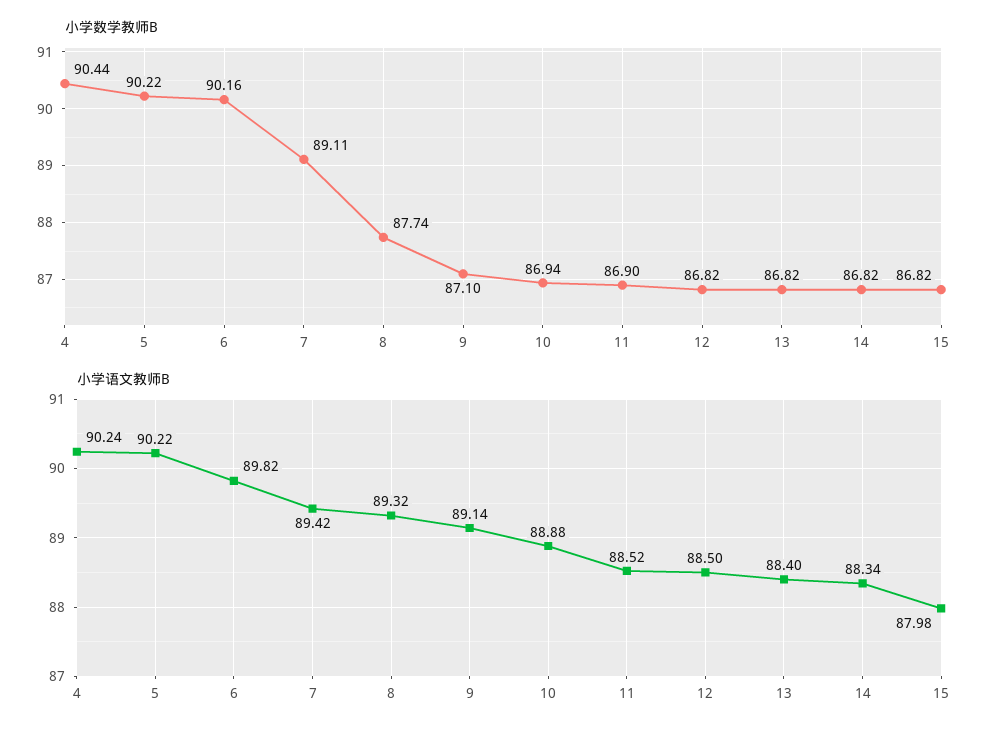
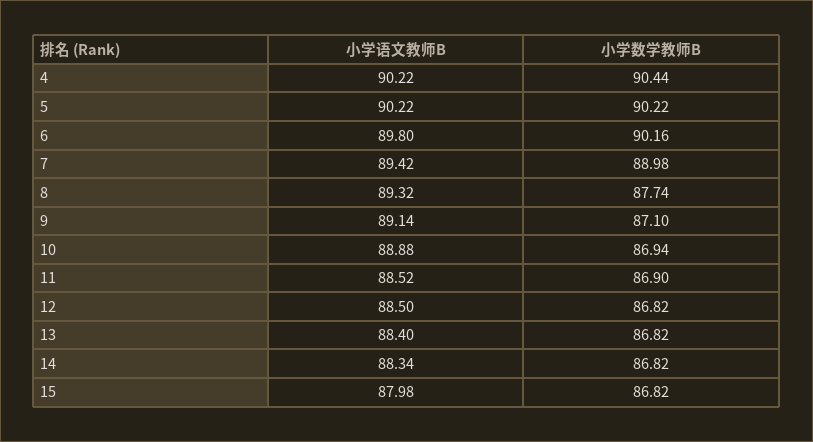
  {
    "小学数学教师B": {
      "4": 90.44,
      "5": 90.22,
      "6": 90.16,
-     "7": 89.11,
+     "7": 88.98,
      "8": 87.74,
      "9": 87.1,
      "10": 86.94,
      "11": 86.9,
      "12": 86.82,
      "13": 86.82,
      "14": 86.82,
      "15": 86.82
    },
    "小学语文教师B": {
-     "4": 90.24,
+     "4": 90.22,
      "5": 90.22,
-     "6": 89.82,
+     "6": 89.8,
      "7": 89.42,
      "8": 89.32,
      "9": 89.14,
      "10": 88.88,
      "11": 88.52,
      "12": 88.5,
      "13": 88.4,
      "14": 88.34,
      "15": 87.98
    }
  }

